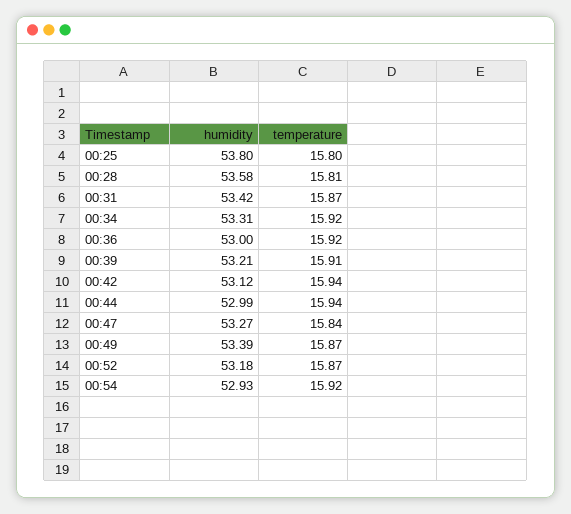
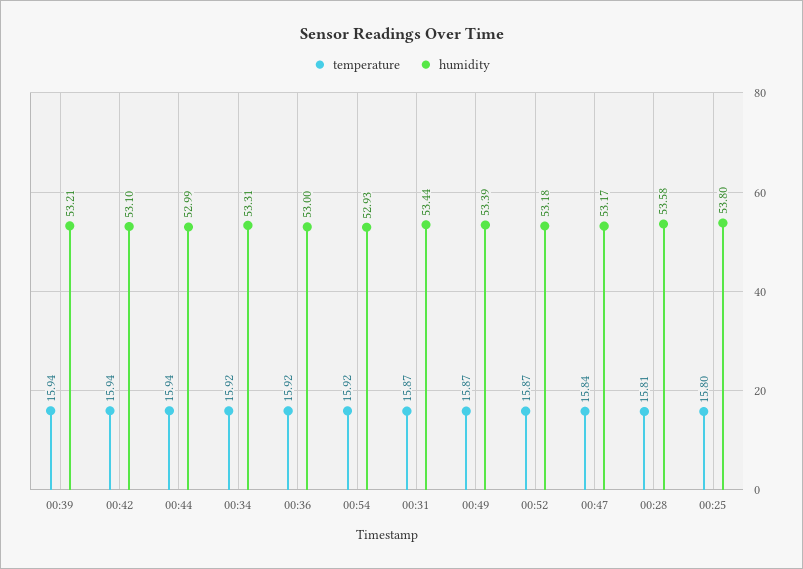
  {
    "humidity": {
      "00:25": 53.8,
      "00:28": 53.58,
-     "00:31": 53.42,
+     "00:31": 53.44,
      "00:34": 53.31,
      "00:36": 53,
      "00:39": 53.21,
-     "00:42": 53.12,
+     "00:42": 53.1,
      "00:44": 52.99,
-     "00:47": 53.27,
+     "00:47": 53.17,
      "00:49": 53.39,
      "00:52": 53.18,
      "00:54": 52.93
    },
    "temperature": {
      "00:25": 15.8,
      "00:28": 15.81,
      "00:31": 15.87,
      "00:34": 15.92,
      "00:36": 15.92,
-     "00:39": 15.91,
+     "00:39": 15.94,
      "00:42": 15.94,
      "00:44": 15.94,
      "00:47": 15.84,
      "00:49": 15.87,
      "00:52": 15.87,
      "00:54": 15.92
    }
  }

